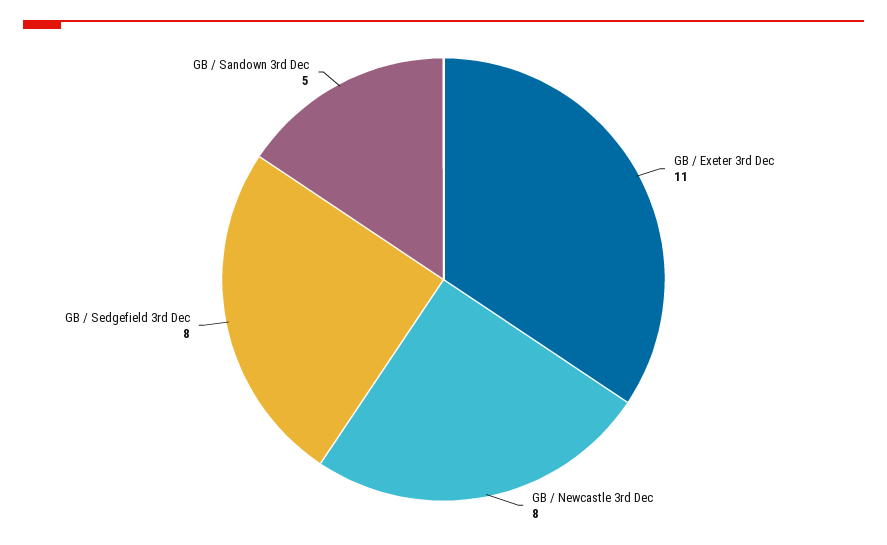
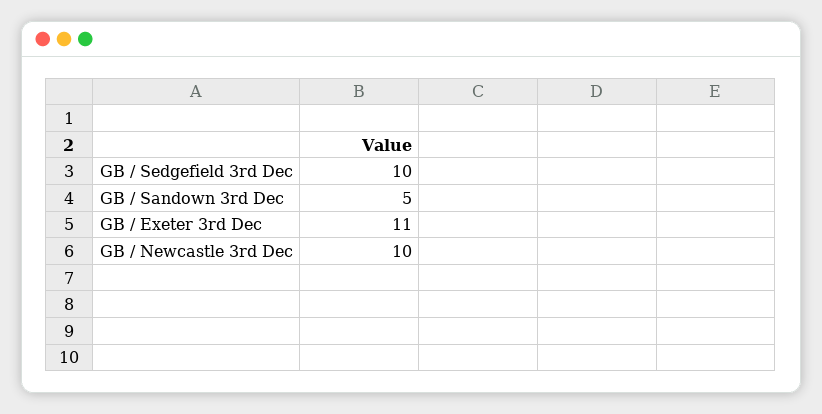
  {
    "GB / Exeter 3rd Dec": 11,
-   "GB / Newcastle 3rd Dec": 8,
+   "GB / Newcastle 3rd Dec": 10,
-   "GB / Sedgefield 3rd Dec": 8,
+   "GB / Sedgefield 3rd Dec": 10,
    "GB / Sandown 3rd Dec": 5
  }

